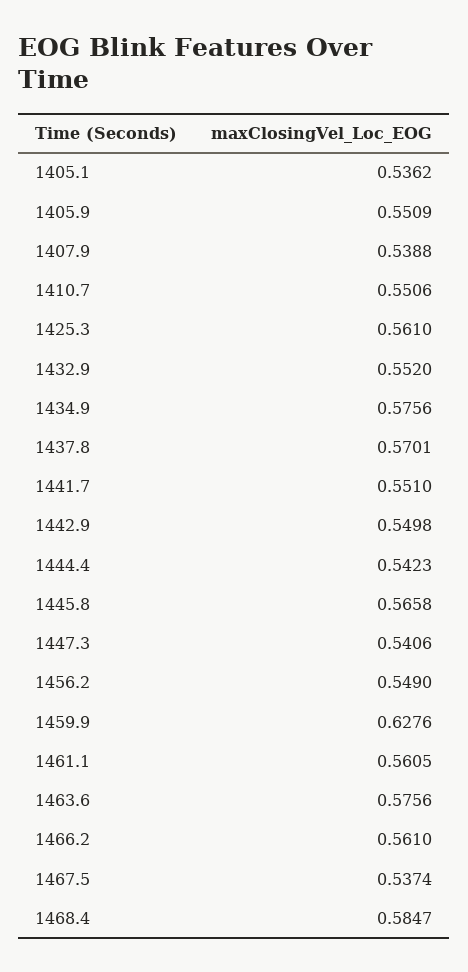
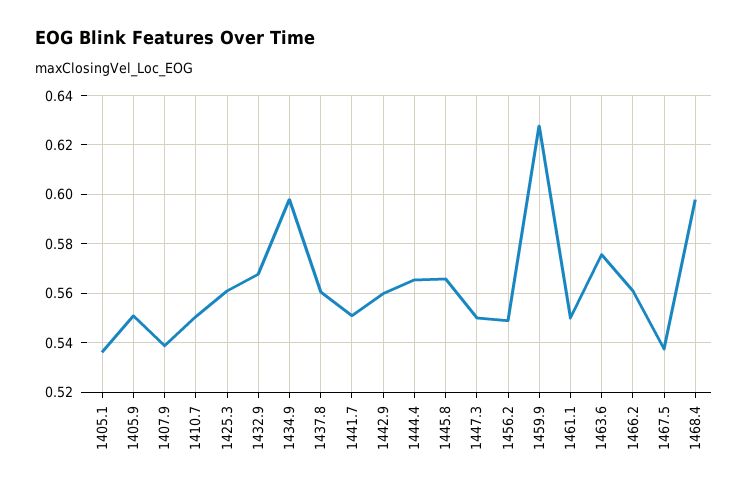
  {
    "1405.1": 0.5362,
    "1405.9": 0.5509,
    "1407.9": 0.5388,
    "1410.7": 0.5506,
    "1425.3": 0.561,
-   "1432.9": 0.552,
+   "1432.9": 0.5675,
-   "1434.9": 0.5756,
+   "1434.9": 0.5975,
-   "1437.8": 0.5701,
+   "1437.8": 0.56,
    "1441.7": 0.551,
-   "1442.9": 0.5498,
+   "1442.9": 0.56,
-   "1444.4": 0.5423,
+   "1444.4": 0.565,
    "1445.8": 0.5658,
-   "1447.3": 0.5406,
+   "1447.3": 0.55,
    "1456.2": 0.549,
    "1459.9": 0.6276,
-   "1461.1": 0.5605,
+   "1461.1": 0.55,
    "1463.6": 0.5756,
    "1466.2": 0.561,
    "1467.5": 0.5374,
-   "1468.4": 0.5847
+   "1468.4": 0.5975
  }

